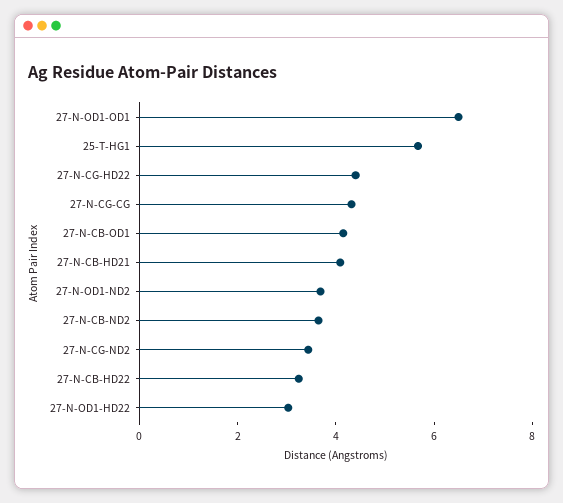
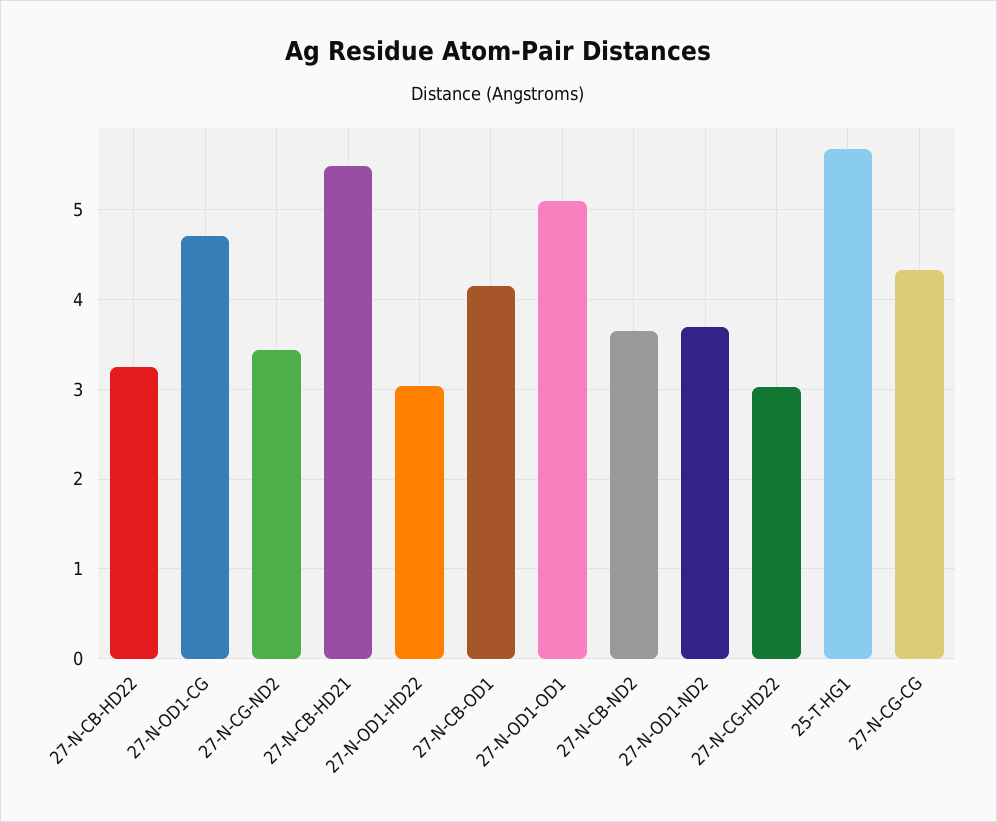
  {
-   "27-N-OD1-OD1": 6.5,
+   "27-N-OD1-OD1": 5.1,
    "25-T-HG1": 5.7,
-   "27-N-CG-HD22": 4.5,
+   "27-N-CG-HD22": 3,
    "27-N-CG-CG": 4.3,
    "27-N-CB-OD1": 4.2,
-   "27-N-CB-HD21": 4,
+   "27-N-CB-HD21": 5.5,
    "27-N-OD1-ND2": 3.7,
    "27-N-CB-ND2": 3.6,
    "27-N-CG-ND2": 3.4,
    "27-N-CB-HD22": 3.2,
-   "27-N-OD1-HD22": 3
+   "27-N-OD1-HD22": 3,
+   "27-N-OD1-CG": 4.7
  }

